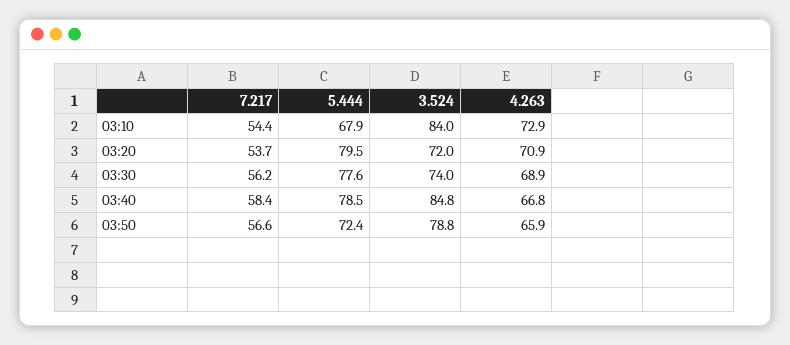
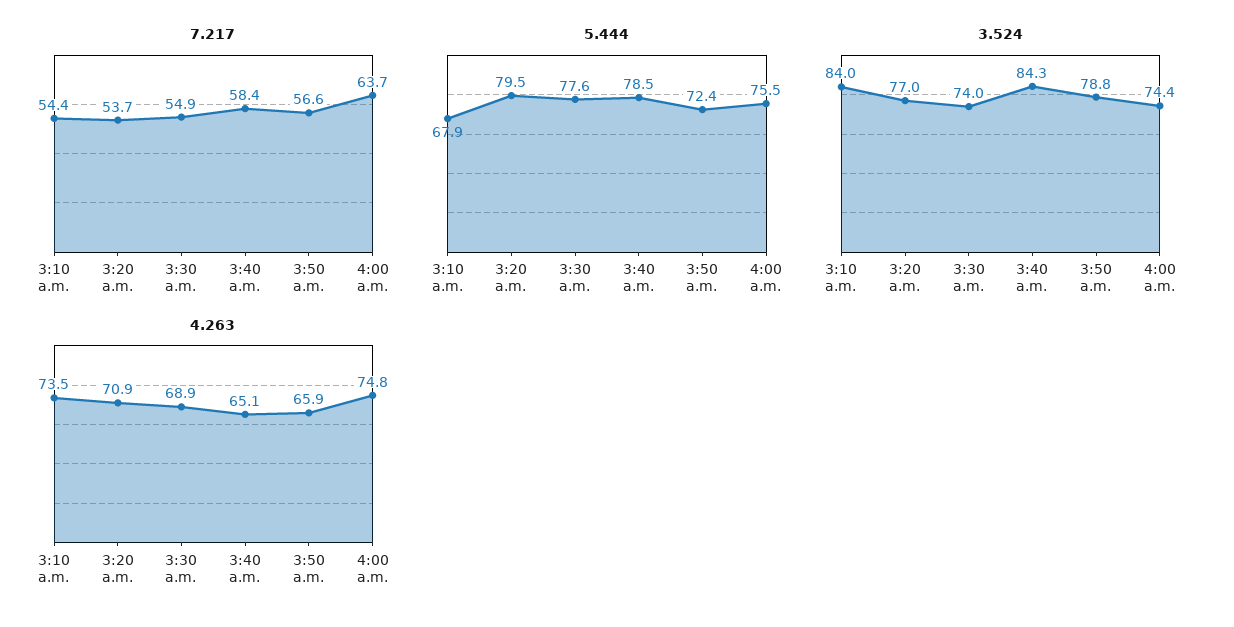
  {
    "7.217": {
      "03:10": 54.4,
      "03:20": 53.7,
-     "03:30": 56.2,
+     "03:30": 54.9,
      "03:40": 58.4,
-     "03:50": 56.6
+     "03:50": 56.6,
+     "4:00 a.m.": 63.7
    },
    "5.444": {
      "03:10": 67.9,
      "03:20": 79.5,
      "03:30": 77.6,
      "03:40": 78.5,
-     "03:50": 72.4
+     "03:50": 72.4,
+     "4:00 a.m.": 75.5
    },
    "3.524": {
      "03:10": 84,
-     "03:20": 72,
+     "03:20": 77,
      "03:30": 74,
-     "03:40": 84.8,
+     "03:40": 84.3,
-     "03:50": 78.8
+     "03:50": 78.8,
+     "4:00 a.m.": 74.4
    },
    "4.263": {
-     "03:10": 72.9,
+     "03:10": 73.5,
      "03:20": 70.9,
      "03:30": 68.9,
-     "03:40": 66.8,
+     "03:40": 65.1,
-     "03:50": 65.9
+     "03:50": 65.9,
+     "4:00 a.m.": 74.8
    }
  }

